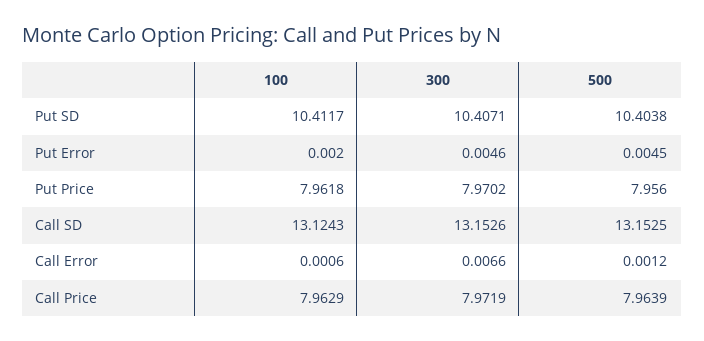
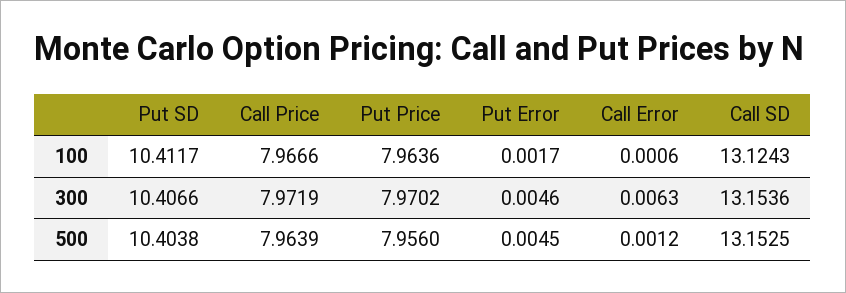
  {
    "100": {
      "Put SD": 10.4117,
-     "Put Error": 0.002,
+     "Put Error": 0.0017,
-     "Put Price": 7.9618,
+     "Put Price": 7.9636,
      "Call SD": 13.1243,
      "Call Error": 0.0006,
-     "Call Price": 7.9629
+     "Call Price": 7.9666
    },
    "300": {
-     "Put SD": 10.4071,
+     "Put SD": 10.4066,
      "Put Error": 0.0046,
      "Put Price": 7.9702,
-     "Call SD": 13.1526,
+     "Call SD": 13.1536,
-     "Call Error": 0.0066,
+     "Call Error": 0.0063,
      "Call Price": 7.9719
    },
    "500": {
      "Put SD": 10.4038,
      "Put Error": 0.0045,
      "Put Price": 7.956,
      "Call SD": 13.1525,
      "Call Error": 0.0012,
      "Call Price": 7.9639
    }
  }

